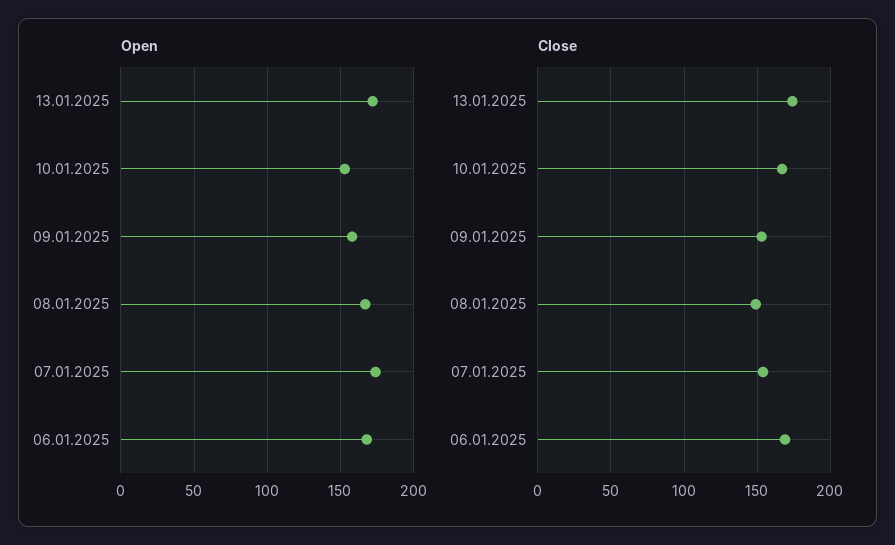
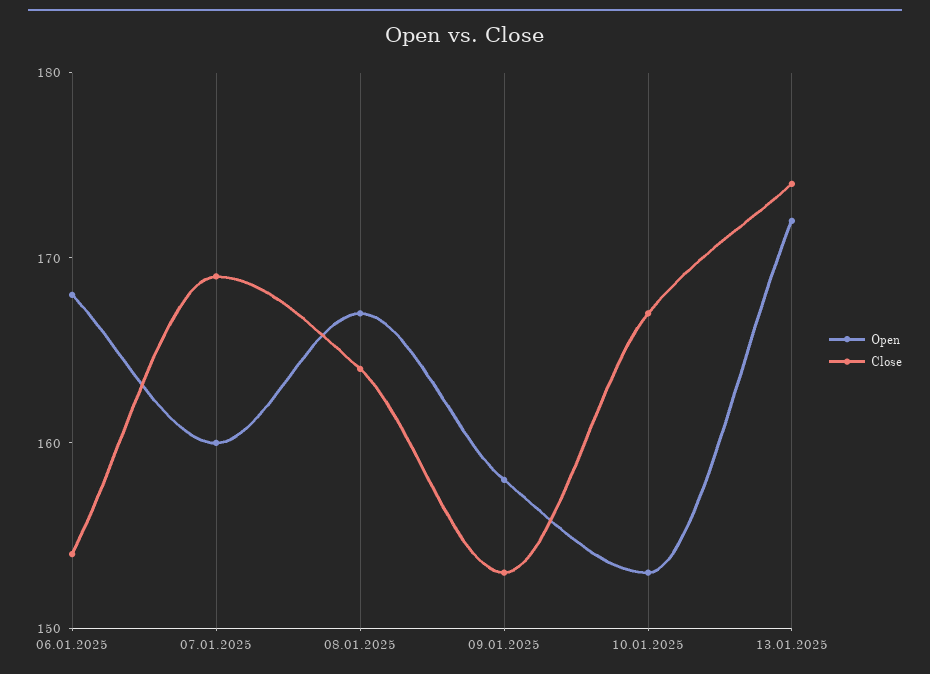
  {
    "Open": {
      "13.01.2025": 172,
      "10.01.2025": 153,
      "09.01.2025": 158,
      "08.01.2025": 167,
-     "07.01.2025": 175,
+     "07.01.2025": 160,
      "06.01.2025": 168
    },
    "Close": {
      "13.01.2025": 174,
      "10.01.2025": 167,
      "09.01.2025": 153,
-     "08.01.2025": 150,
+     "08.01.2025": 164,
-     "07.01.2025": 155,
+     "07.01.2025": 169,
-     "06.01.2025": 170
+     "06.01.2025": 154
    }
  }

